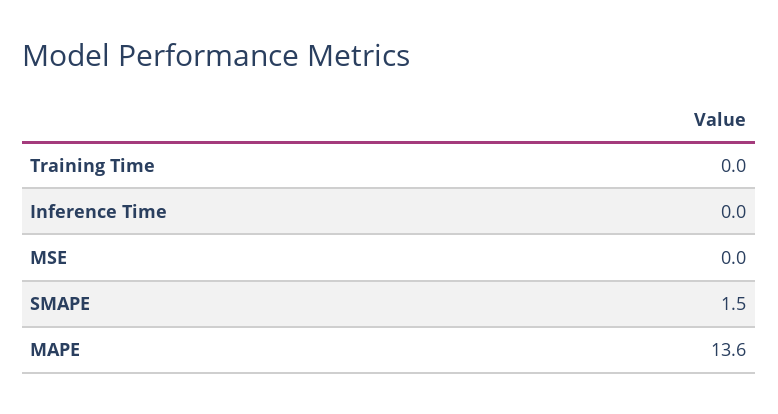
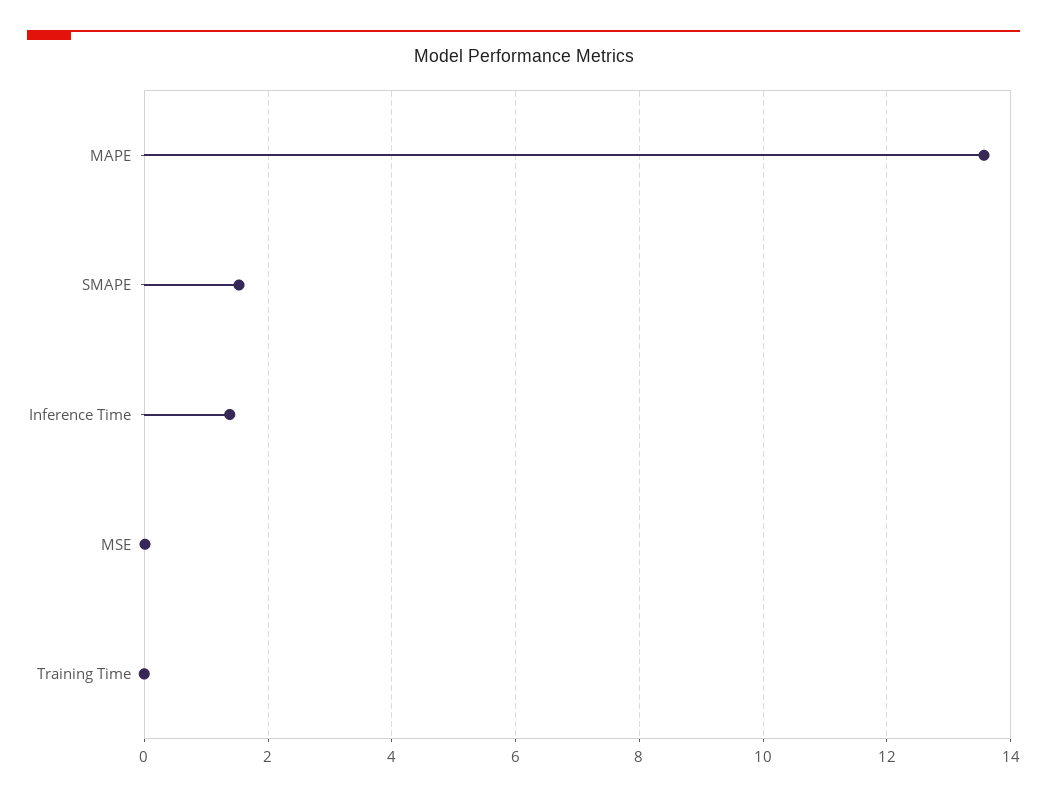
  {
    "Training Time": 0,
-   "Inference Time": 0,
+   "Inference Time": 1.4,
    "MSE": 0,
    "SMAPE": 1.5,
    "MAPE": 13.6
  }

